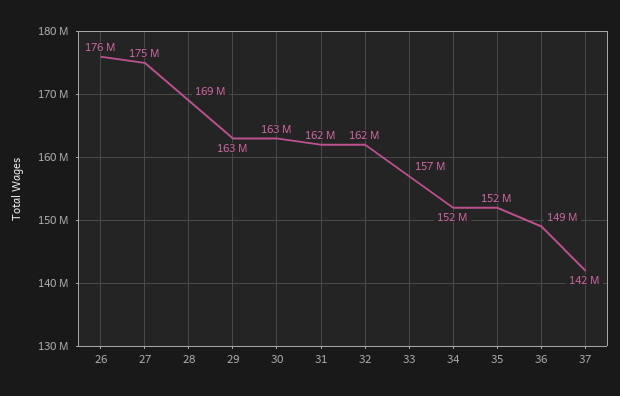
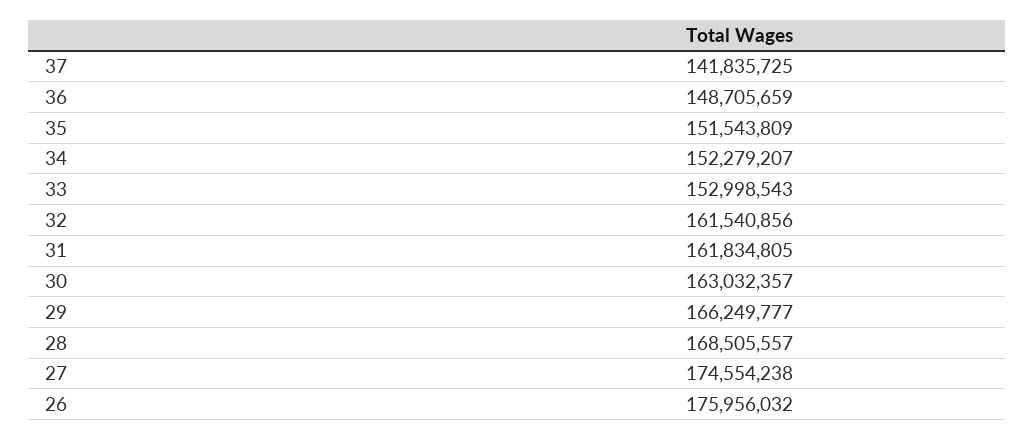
  {
    "26": 175956032,
    "27": 174554238,
    "28": 168505557,
-   "29": 163000000,
+   "29": 166249777,
    "30": 163032357,
    "31": 161834805,
    "32": 161540856,
-   "33": 157000000,
+   "33": 152998543,
    "34": 152279207,
    "35": 151543809,
    "36": 148705659,
    "37": 141835725
  }

